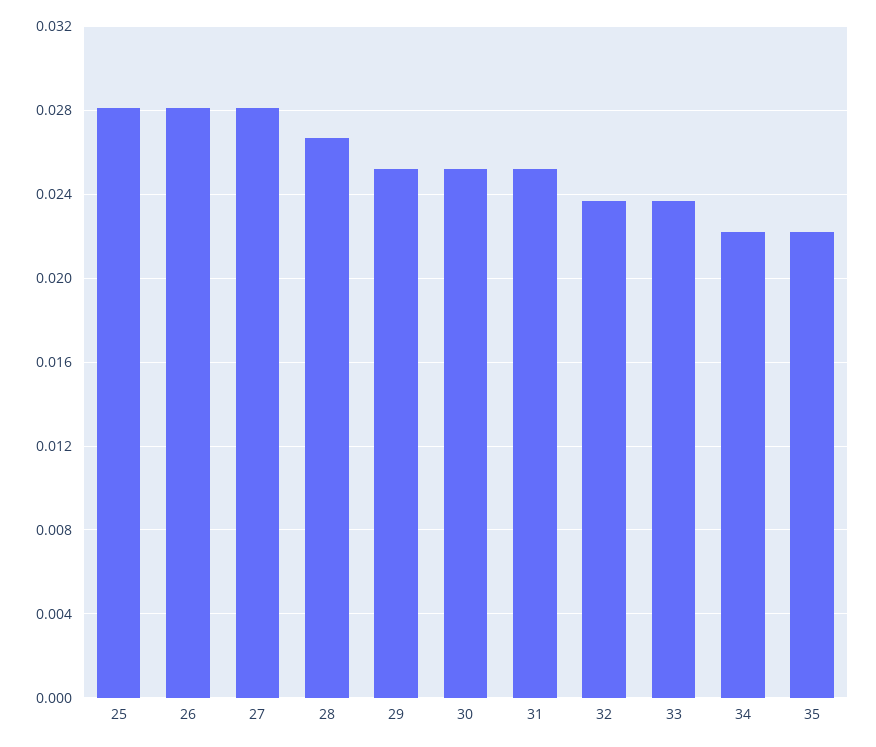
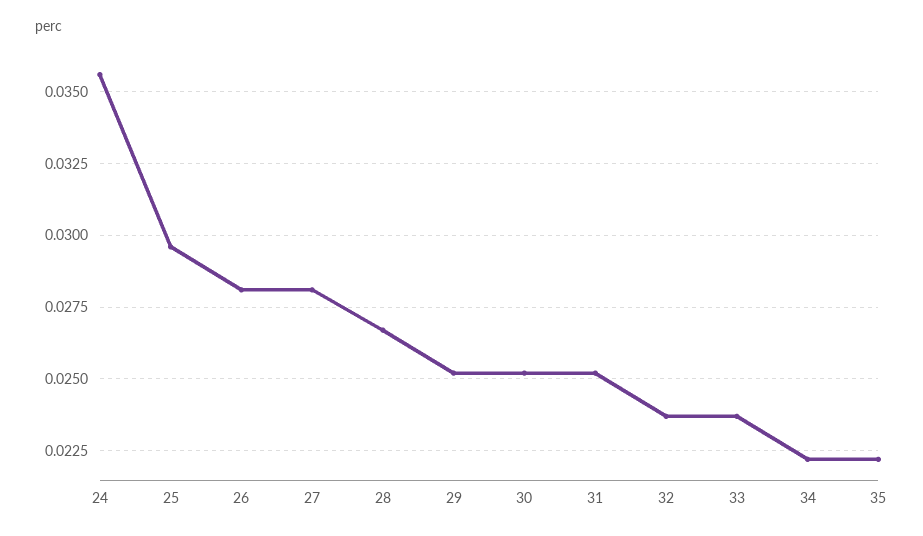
  {
-   "25": 0.028,
+   "25": 0.0295,
    "26": 0.028,
    "27": 0.028,
    "28": 0.0265,
    "29": 0.025,
    "30": 0.025,
    "31": 0.025,
    "32": 0.0235,
    "33": 0.0235,
    "34": 0.022,
-   "35": 0.022
+   "35": 0.022,
+   "24": 0.0355
  }

